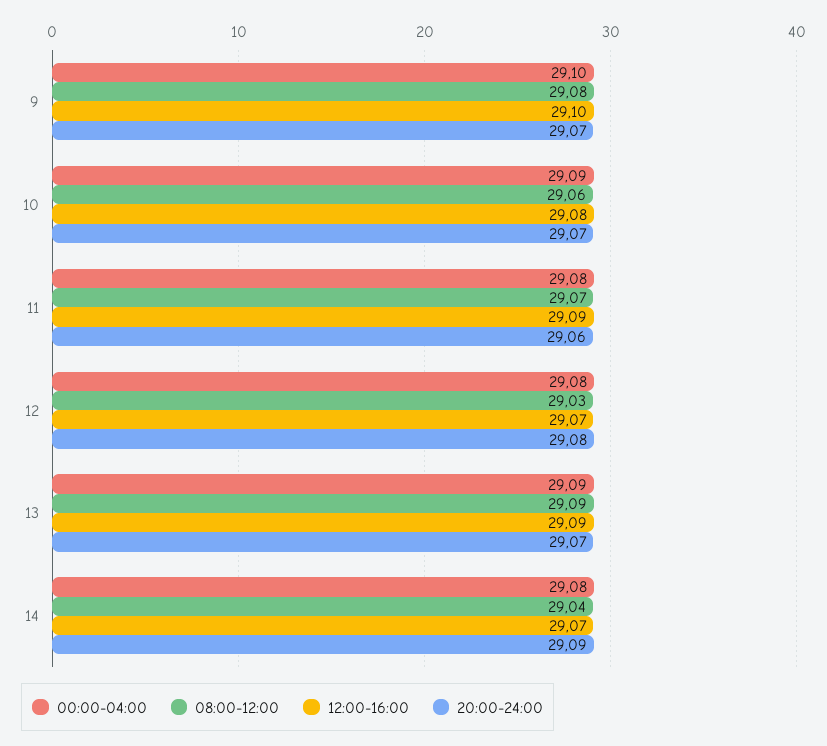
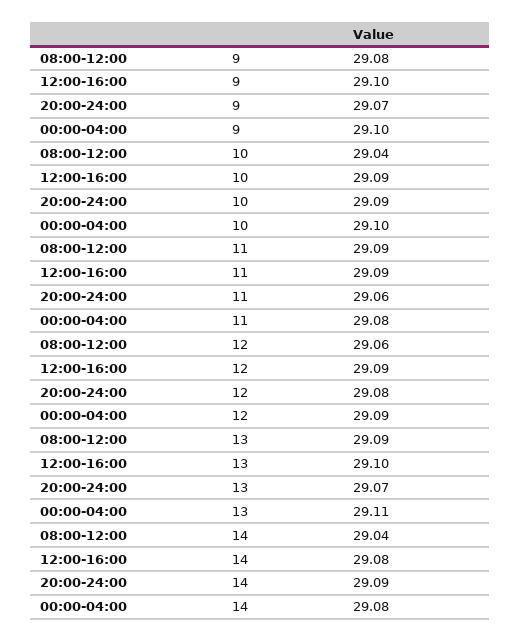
  {
    "00:00-04:00": {
      "9": 29.1,
-     "10": 29.09,
+     "10": 29.1,
      "11": 29.08,
-     "12": 29.08,
+     "12": 29.09,
-     "13": 29.09,
+     "13": 29.11,
      "14": 29.08
    },
    "08:00-12:00": {
      "9": 29.08,
-     "10": 29.06,
+     "10": 29.04,
-     "11": 29.07,
+     "11": 29.09,
-     "12": 29.03,
+     "12": 29.06,
      "13": 29.09,
      "14": 29.04
    },
    "12:00-16:00": {
      "9": 29.1,
-     "10": 29.08,
+     "10": 29.09,
      "11": 29.09,
-     "12": 29.07,
+     "12": 29.09,
-     "13": 29.09,
+     "13": 29.1,
-     "14": 29.07
+     "14": 29.08
    },
    "20:00-24:00": {
      "9": 29.07,
-     "10": 29.07,
+     "10": 29.09,
      "11": 29.06,
      "12": 29.08,
      "13": 29.07,
      "14": 29.09
    }
  }

